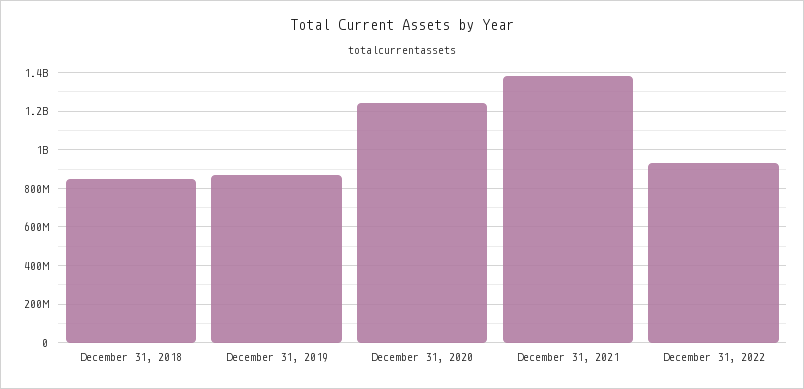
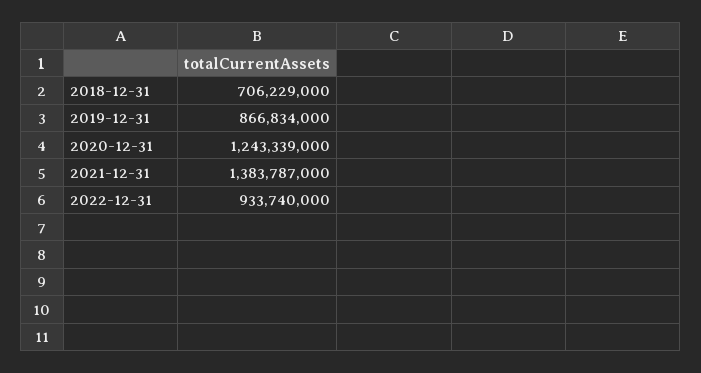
  {
-   "December 31, 2018": 850000000,
+   "December 31, 2018": 706229000,
    "December 31, 2019": 866834000,
    "December 31, 2020": 1243339000,
    "December 31, 2021": 1383787000,
    "December 31, 2022": 933740000
  }

